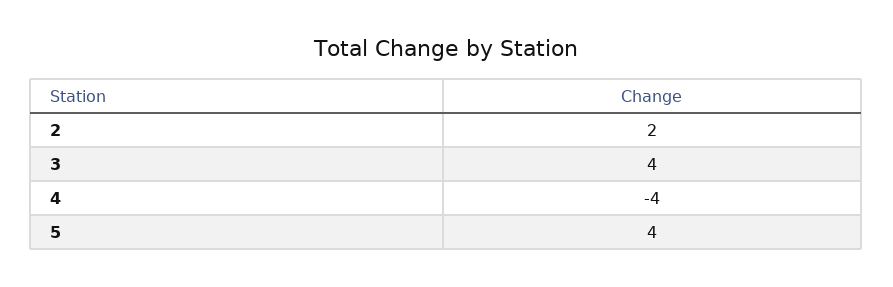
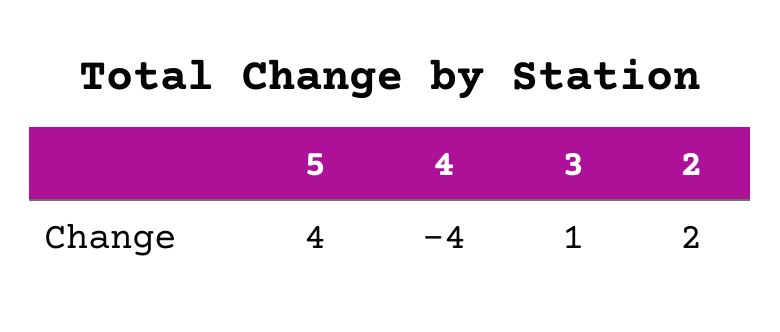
  {
    "2": 2,
-   "3": 4,
+   "3": 1,
    "4": -4,
    "5": 4
  }

